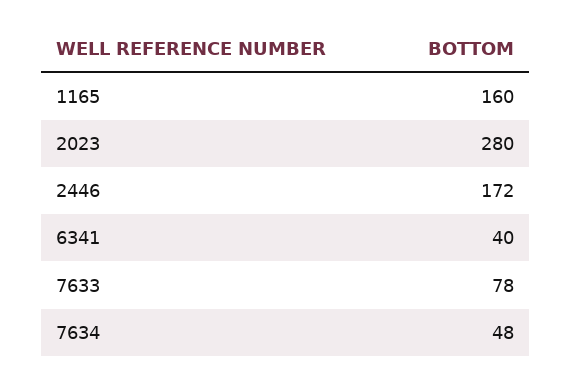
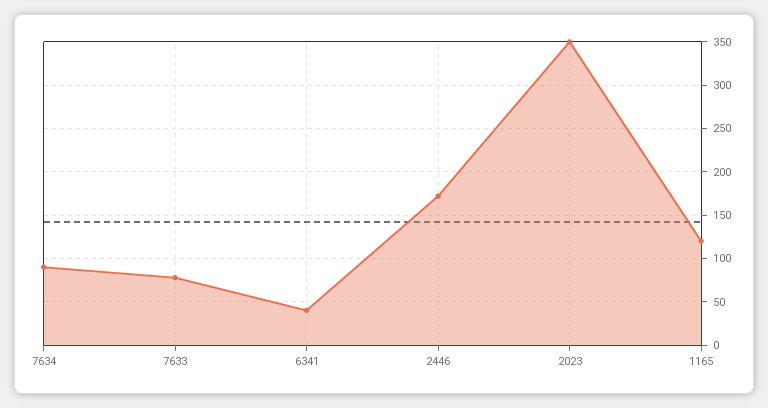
  {
-   "1165": 160,
+   "1165": 120,
-   "2023": 280,
+   "2023": 350,
    "2446": 172,
    "6341": 40,
    "7633": 78,
-   "7634": 48
+   "7634": 90
  }

